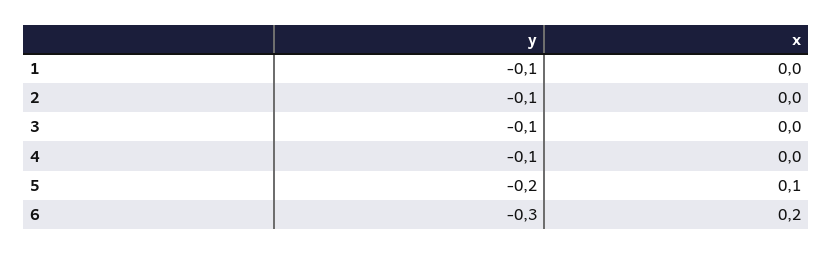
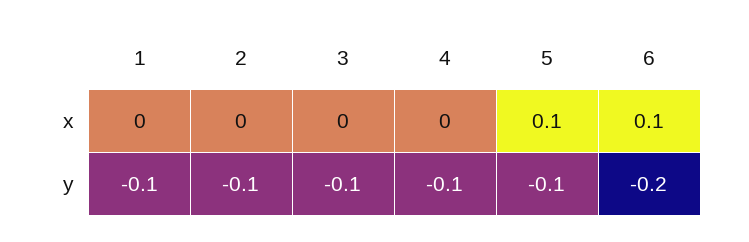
  {
    "y": {
      "1": -0.1,
      "2": -0.1,
      "3": -0.1,
      "4": -0.1,
-     "5": -0.2,
+     "5": -0.1,
-     "6": -0.3
+     "6": -0.2
    },
    "x": {
      "1": 0,
      "2": 0,
      "3": 0,
      "4": 0,
      "5": 0.1,
-     "6": 0.2
+     "6": 0.1
    }
  }

